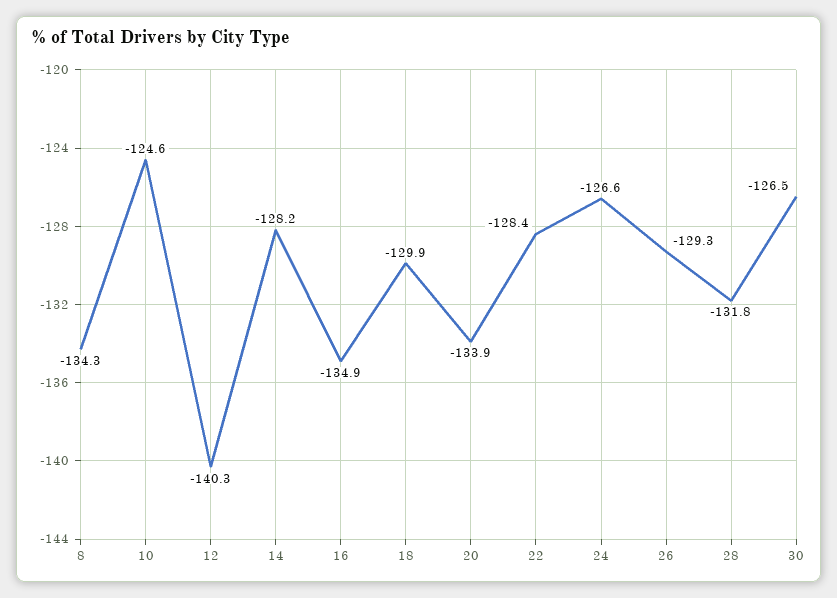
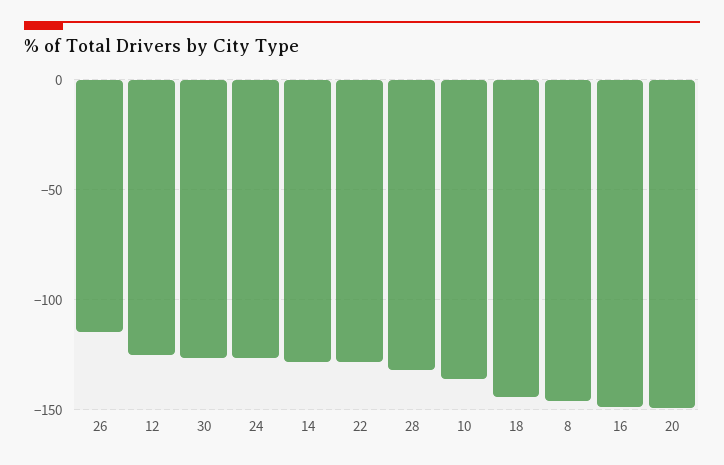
  {
-   "8": -134.3,
+   "8": -145,
-   "10": -124.6,
+   "10": -135,
-   "12": -140.3,
+   "12": -125,
    "14": -128.2,
-   "16": -134.9,
+   "16": -150,
-   "18": -129.9,
+   "18": -145,
-   "20": -133.9,
+   "20": -150,
    "22": -128.4,
    "24": -126.6,
-   "26": -129.3,
+   "26": -115,
    "28": -131.8,
    "30": -126.5
  }

